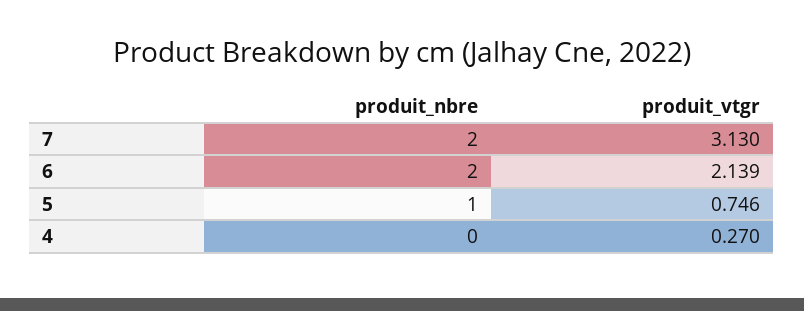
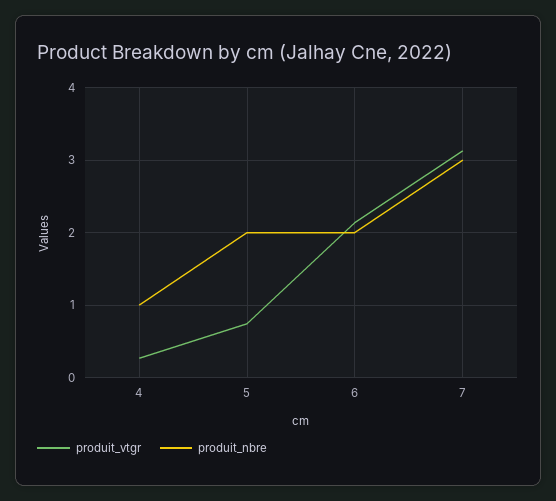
  {
    "produit_nbre": {
-     "7": 2,
+     "7": 3,
      "6": 2,
-     "5": 1,
+     "5": 2,
-     "4": 0
+     "4": 1
    },
    "produit_vtgr": {
      "7": 3.13,
      "6": 2.139,
      "5": 0.746,
      "4": 0.27
    }
  }

